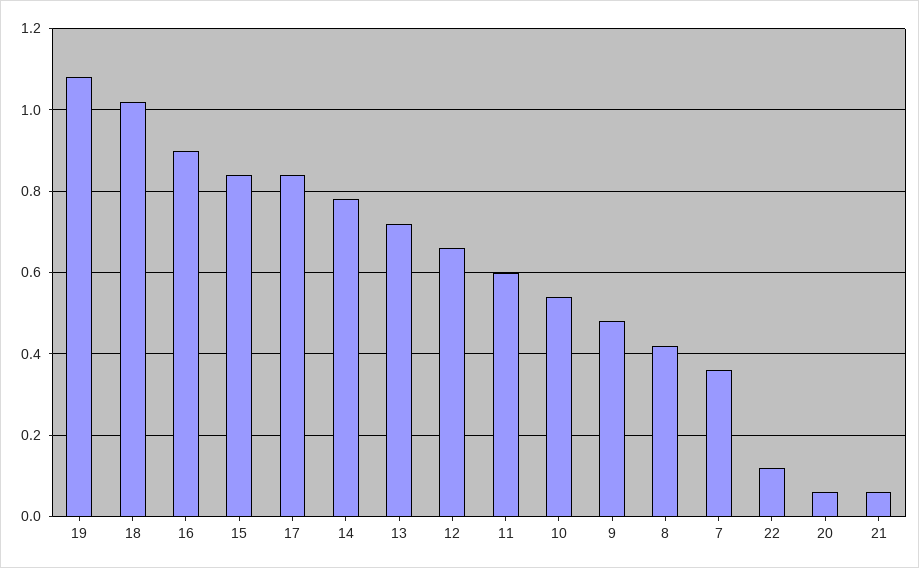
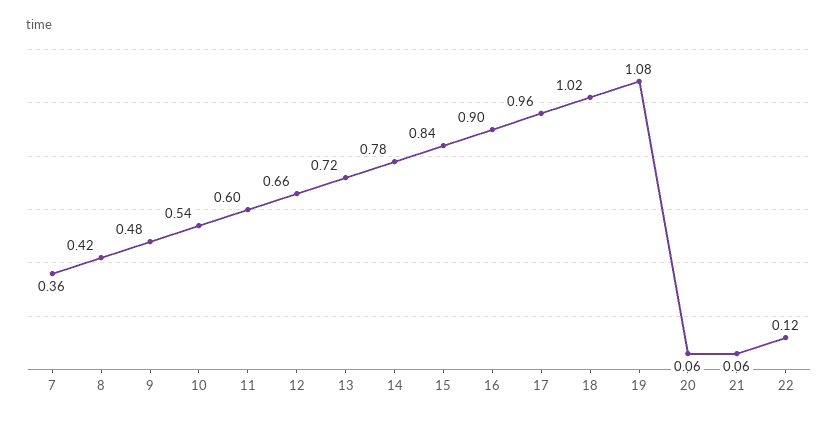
  {
    "19": 1.08,
    "18": 1.02,
    "16": 0.9,
    "15": 0.84,
-   "17": 0.85,
+   "17": 0.96,
    "14": 0.78,
    "13": 0.72,
    "12": 0.66,
    "11": 0.6,
    "10": 0.54,
    "9": 0.48,
    "8": 0.42,
    "7": 0.36,
    "22": 0.12,
    "20": 0.06,
    "21": 0.06
  }

